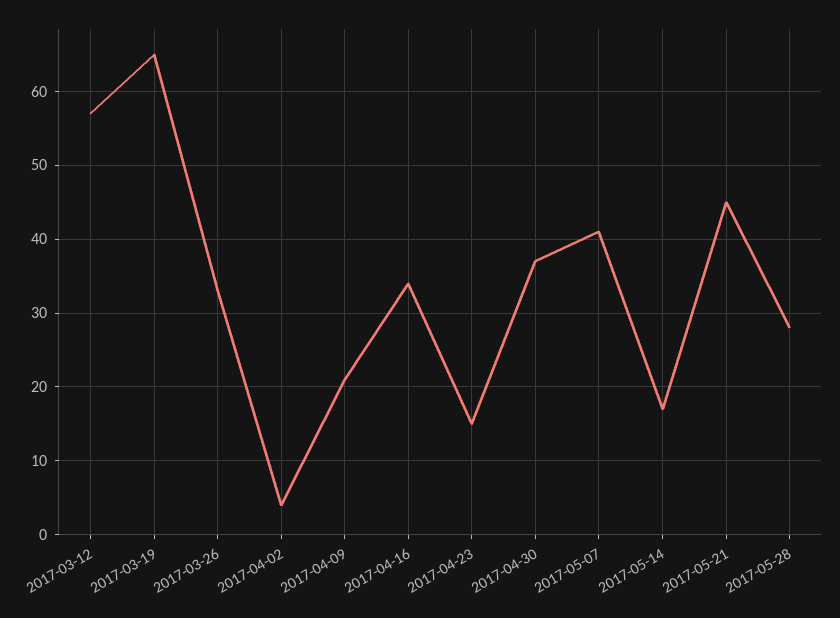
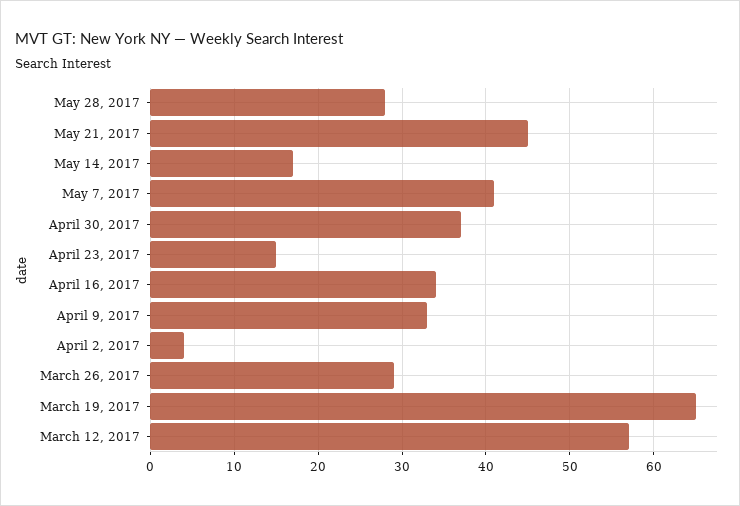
  {
    "2017-03-12": 57,
    "2017-03-19": 65,
-   "2017-03-26": 33,
+   "2017-03-26": 29,
    "2017-04-02": 4,
-   "2017-04-09": 21,
+   "2017-04-09": 33,
    "2017-04-16": 34,
    "2017-04-23": 15,
    "2017-04-30": 37,
    "2017-05-07": 41,
    "2017-05-14": 17,
    "2017-05-21": 45,
    "2017-05-28": 28
  }

